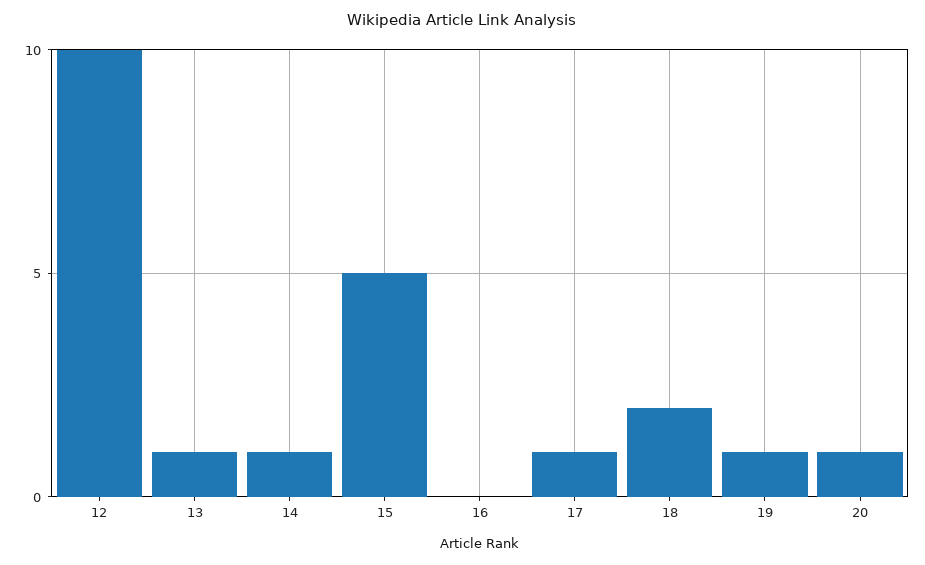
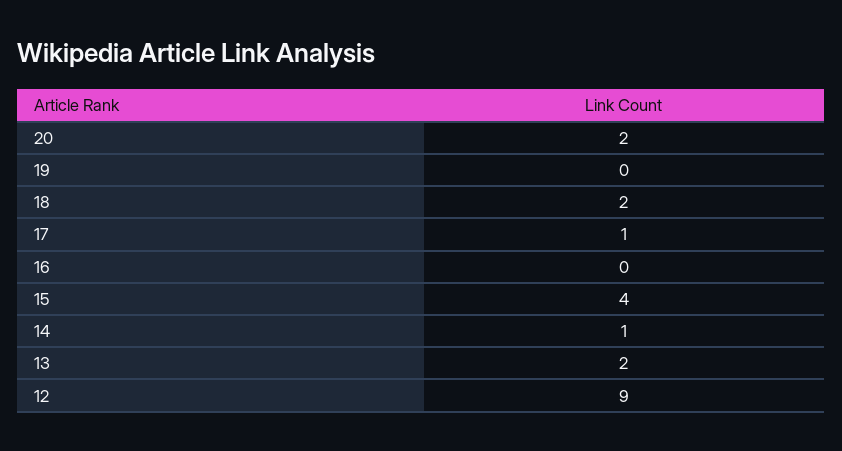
  {
-   "12": 10,
+   "12": 9,
-   "13": 1,
+   "13": 2,
    "14": 1,
-   "15": 5,
+   "15": 4,
    "16": 0,
    "17": 1,
    "18": 2,
-   "19": 1,
+   "19": 0,
-   "20": 1
+   "20": 2
  }

